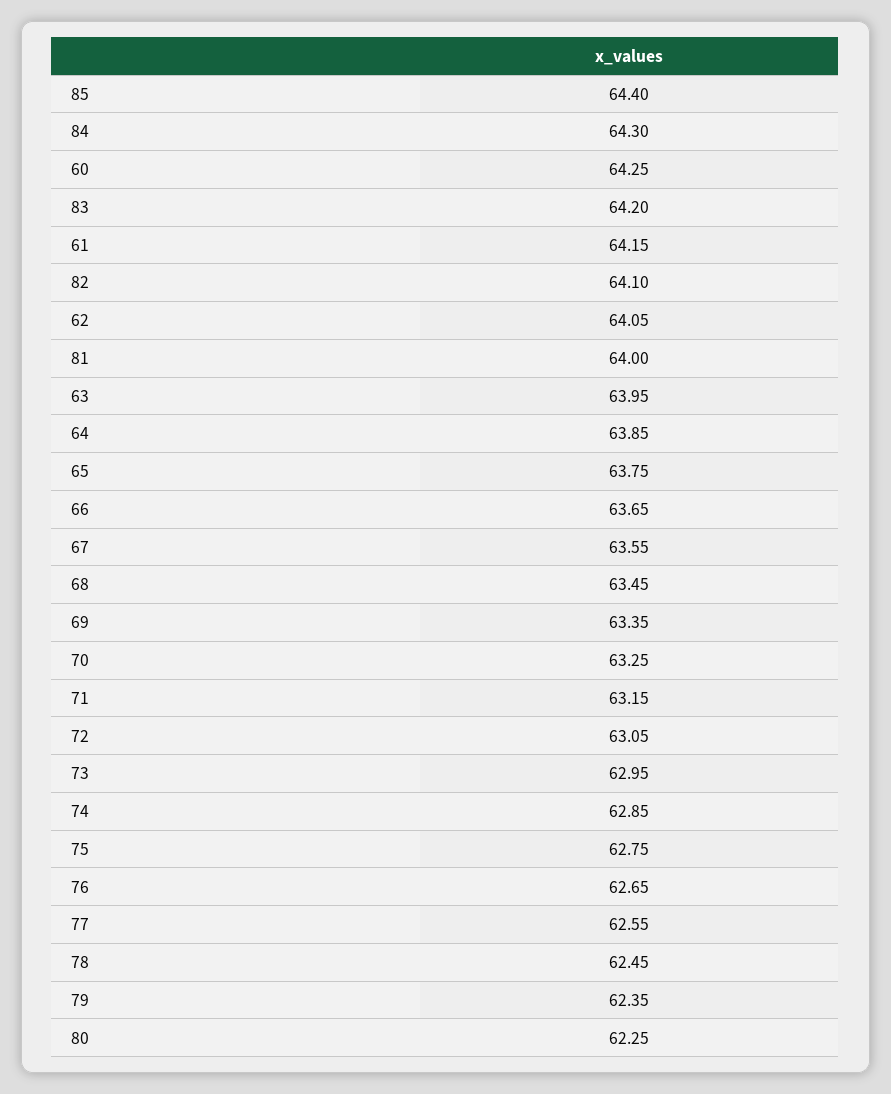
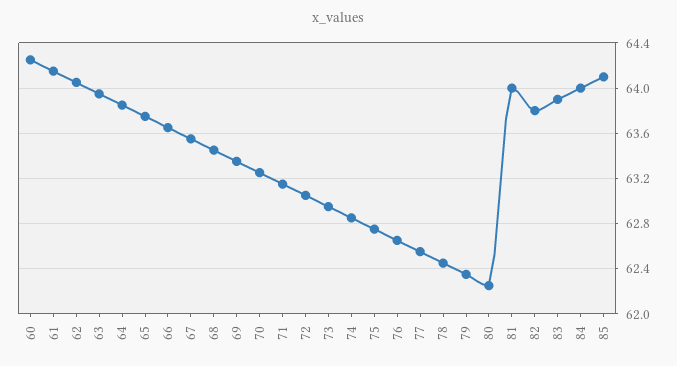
  {
-   "85": 64.4,
+   "85": 64.1,
-   "84": 64.3,
+   "84": 64,
    "60": 64.25,
-   "83": 64.2,
+   "83": 63.9,
    "61": 64.15,
-   "82": 64.1,
+   "82": 63.8,
    "62": 64.05,
    "81": 64,
    "63": 63.95,
    "64": 63.85,
    "65": 63.75,
    "66": 63.65,
    "67": 63.55,
    "68": 63.45,
    "69": 63.35,
    "70": 63.25,
    "71": 63.15,
    "72": 63.05,
    "73": 62.95,
    "74": 62.85,
    "75": 62.75,
    "76": 62.65,
    "77": 62.55,
    "78": 62.45,
    "79": 62.35,
    "80": 62.25
  }

